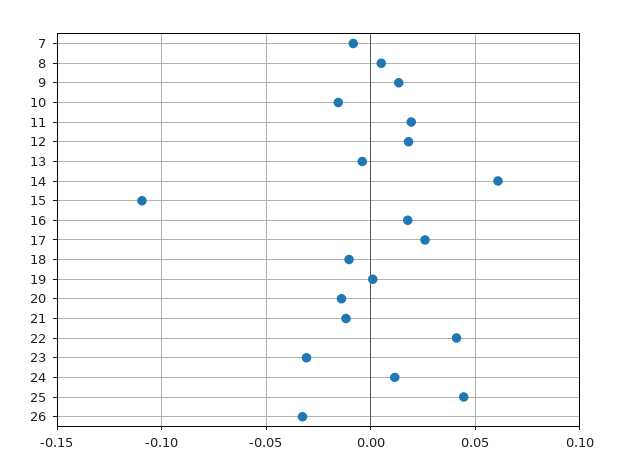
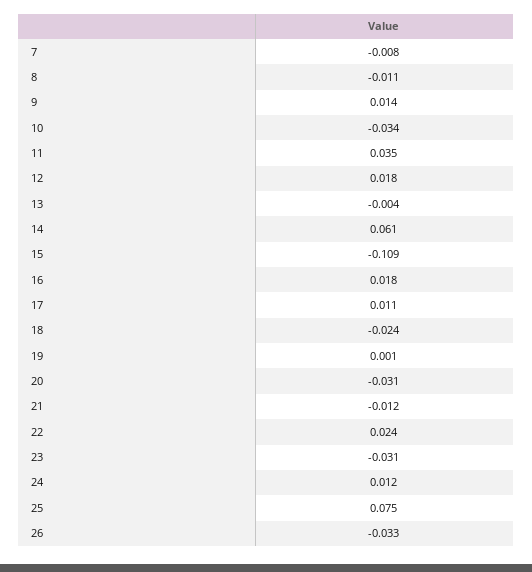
  {
    "7": -0.008,
-   "8": 0.005,
+   "8": -0.011,
    "9": 0.014,
-   "10": -0.015,
+   "10": -0.034,
-   "11": 0.02,
+   "11": 0.035,
    "12": 0.018,
    "13": -0.004,
    "14": 0.061,
    "15": -0.109,
    "16": 0.018,
-   "17": 0.025,
+   "17": 0.011,
-   "18": -0.01,
+   "18": -0.024,
    "19": 0.001,
-   "20": -0.015,
+   "20": -0.031,
    "21": -0.012,
-   "22": 0.04,
+   "22": 0.024,
    "23": -0.031,
    "24": 0.012,
-   "25": 0.045,
+   "25": 0.075,
    "26": -0.033
  }

